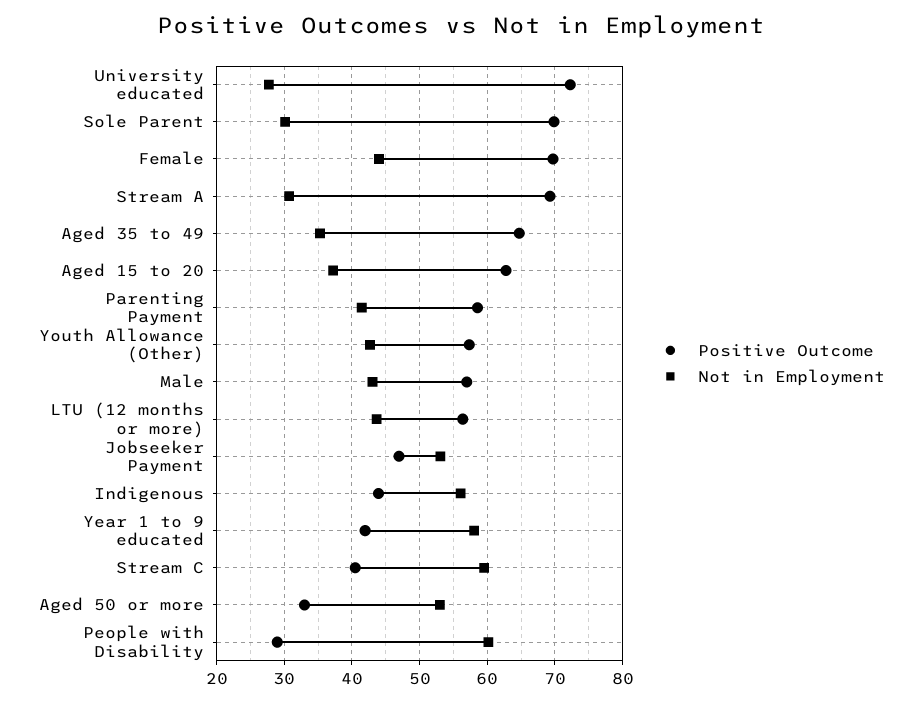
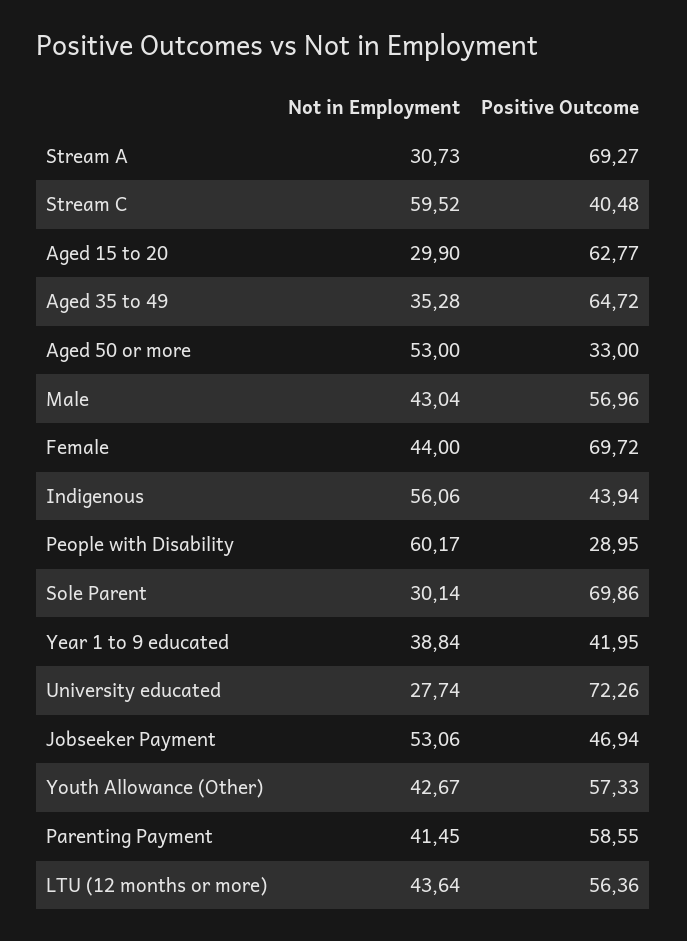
  {
    "Positive Outcome": {
      "University educated": 72.26,
      "Sole Parent": 69.86,
      "Female": 69.72,
      "Stream A": 69.27,
      "Aged 35 to 49": 64.72,
      "Aged 15 to 20": 62.77,
      "Parenting Payment": 58.55,
      "Youth Allowance (Other)": 57.33,
      "Male": 56.96,
      "LTU (12 months or more)": 56.36,
      "Jobseeker Payment": 46.94,
      "Indigenous": 43.94,
      "Year 1 to 9 educated": 41.95,
      "Stream C": 40.48,
      "Aged 50 or more": 33,
      "People with Disability": 28.95
    },
    "Not in Employment": {
      "University educated": 27.74,
      "Sole Parent": 30.14,
      "Female": 44,
      "Stream A": 30.73,
      "Aged 35 to 49": 35.28,
-     "Aged 15 to 20": 37,
+     "Aged 15 to 20": 29.9,
      "Parenting Payment": 41.45,
      "Youth Allowance (Other)": 42.67,
      "Male": 43.04,
      "LTU (12 months or more)": 43.64,
      "Jobseeker Payment": 53.06,
      "Indigenous": 56.06,
-     "Year 1 to 9 educated": 58,
+     "Year 1 to 9 educated": 38.84,
      "Stream C": 59.52,
      "Aged 50 or more": 53,
      "People with Disability": 60.17
    }
  }

